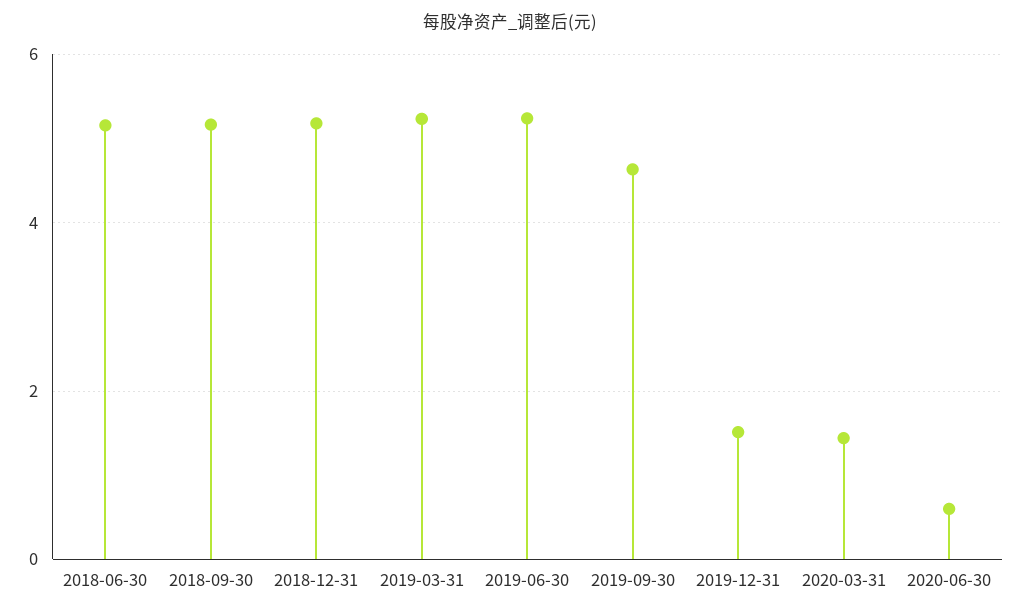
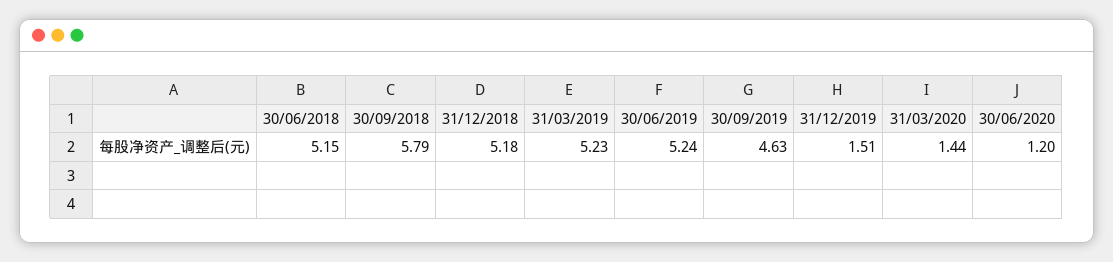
  {
    "2018-06-30": 5.15,
-   "2018-09-30": 5.2,
+   "2018-09-30": 5.79,
    "2018-12-31": 5.18,
    "2019-03-31": 5.23,
    "2019-06-30": 5.24,
    "2019-09-30": 4.63,
    "2019-12-31": 1.51,
    "2020-03-31": 1.44,
-   "2020-06-30": 0.6
+   "2020-06-30": 1.2
  }

